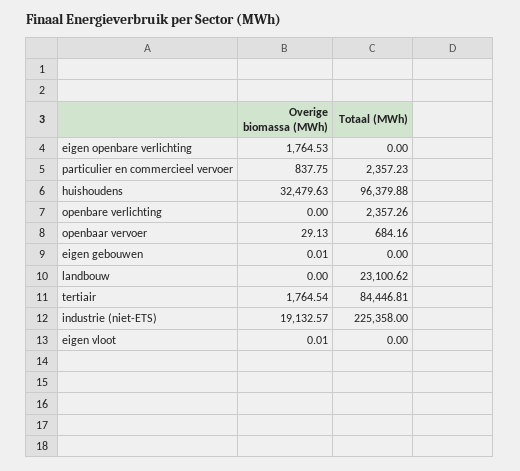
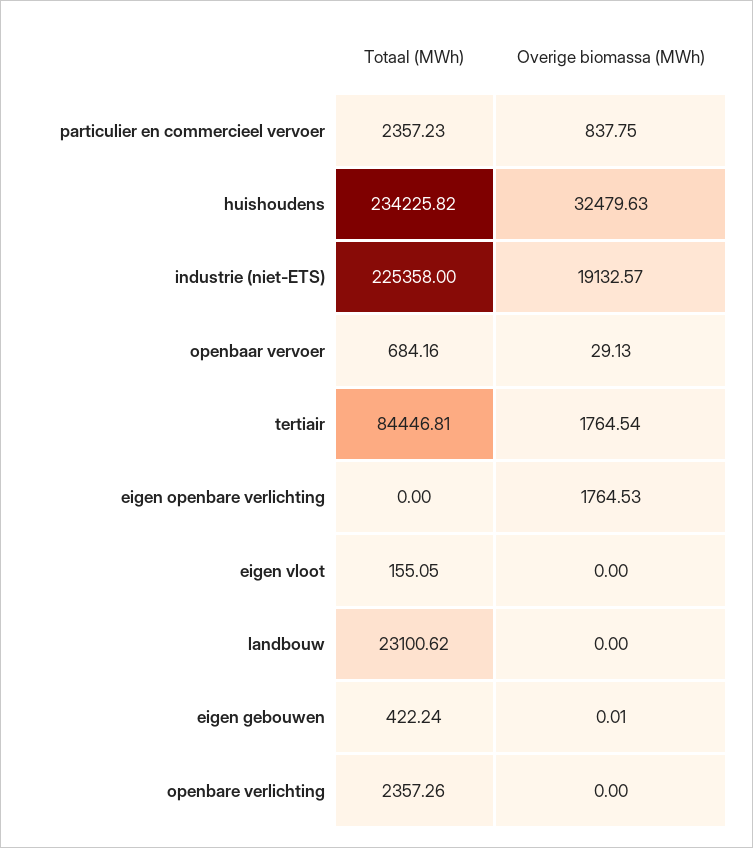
  {
    "Overige biomassa (MWh)": {
      "eigen openbare verlichting": 1764.53,
      "particulier en commercieel vervoer": 837.75,
      "huishoudens": 32479.63,
      "openbare verlichting": 0,
      "openbaar vervoer": 29.13,
      "eigen gebouwen": 0.01,
      "landbouw": 0,
      "tertiair": 1764.54,
      "industrie (niet-ETS)": 19132.57,
-     "eigen vloot": 0.01
+     "eigen vloot": 0
    },
    "Totaal (MWh)": {
      "eigen openbare verlichting": 0,
      "particulier en commercieel vervoer": 2357.23,
-     "huishoudens": 96379.88,
+     "huishoudens": 234225.82,
      "openbare verlichting": 2357.26,
      "openbaar vervoer": 684.16,
-     "eigen gebouwen": 0,
+     "eigen gebouwen": 422.24,
      "landbouw": 23100.62,
      "tertiair": 84446.81,
      "industrie (niet-ETS)": 225358,
-     "eigen vloot": 0
+     "eigen vloot": 155.05
    }
  }

